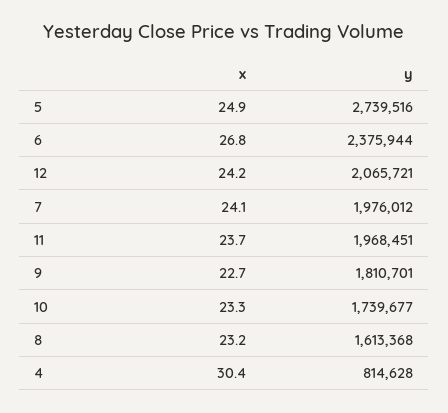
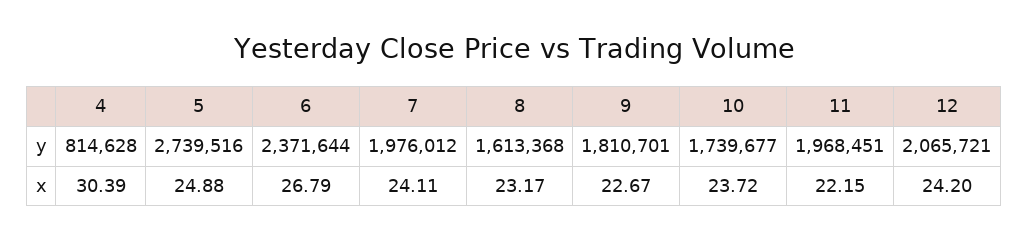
  {
    "x": {
      "5": 24.88,
      "6": 26.79,
      "12": 24.2,
      "7": 24.11,
-     "11": 23.7,
+     "11": 22.15,
      "9": 22.67,
-     "10": 23.3,
+     "10": 23.72,
      "8": 23.17,
      "4": 30.39
    },
    "y": {
      "5": 2739516,
-     "6": 2375944,
+     "6": 2371644,
      "12": 2065721,
      "7": 1976012,
      "11": 1968451,
      "9": 1810701,
      "10": 1739677,
      "8": 1613368,
      "4": 814628
    }
  }

